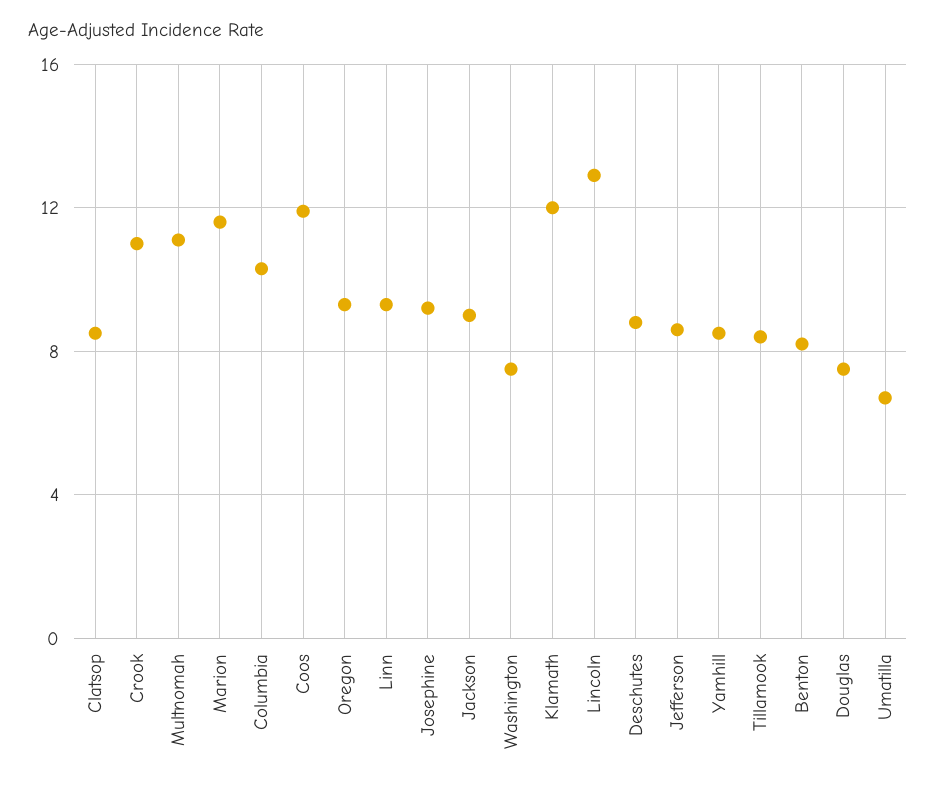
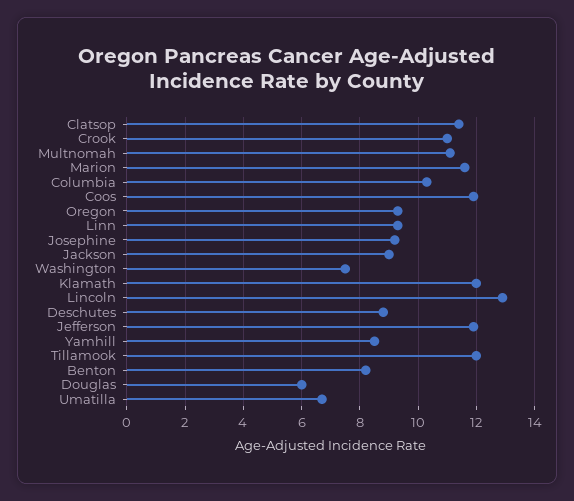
  {
-   "Clatsop": 8.5,
+   "Clatsop": 11.5,
    "Crook": 11,
    "Multnomah": 11,
    "Marion": 11.5,
    "Columbia": 10.5,
    "Coos": 12,
    "Oregon": 9.5,
    "Linn": 9.5,
    "Josephine": 9,
    "Jackson": 9,
    "Washington": 7.5,
    "Klamath": 12,
    "Lincoln": 13,
    "Deschutes": 9,
-   "Jefferson": 8.5,
+   "Jefferson": 12,
    "Yamhill": 8.5,
-   "Tillamook": 8.5,
+   "Tillamook": 12,
    "Benton": 8,
-   "Douglas": 7.5,
+   "Douglas": 6,
    "Umatilla": 6.5
  }

